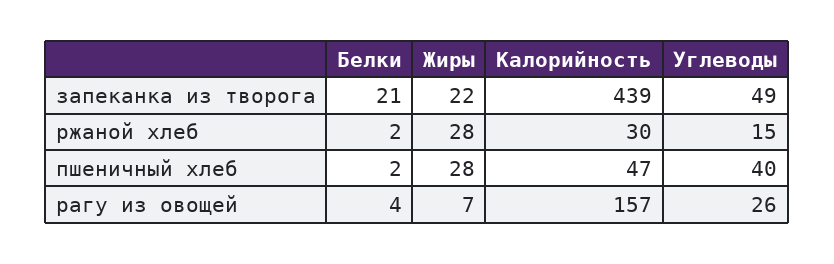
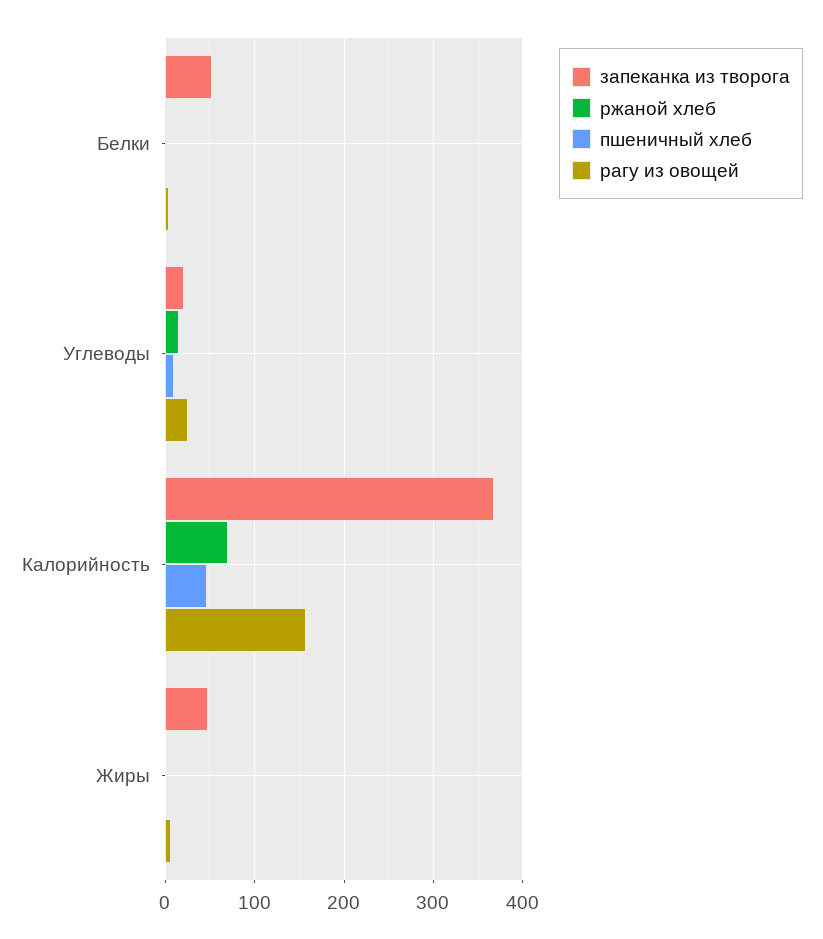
  {
    "запеканка из творога": {
-     "Белки": 21,
+     "Белки": 50,
-     "Жиры": 22,
+     "Жиры": 50,
-     "Калорийность": 439,
+     "Калорийность": 370,
-     "Углеводы": 49
+     "Углеводы": 20
    },
    "ржаной хлеб": {
      "Белки": 2,
-     "Жиры": 28,
+     "Жиры": 0,
-     "Калорийность": 30,
+     "Калорийность": 70,
      "Углеводы": 15
    },
    "пшеничный хлеб": {
      "Белки": 2,
-     "Жиры": 28,
+     "Жиры": 0,
      "Калорийность": 47,
-     "Углеводы": 40
+     "Углеводы": 10
    },
    "рагу из овощей": {
      "Белки": 4,
      "Жиры": 7,
      "Калорийность": 157,
      "Углеводы": 26
    }
  }

